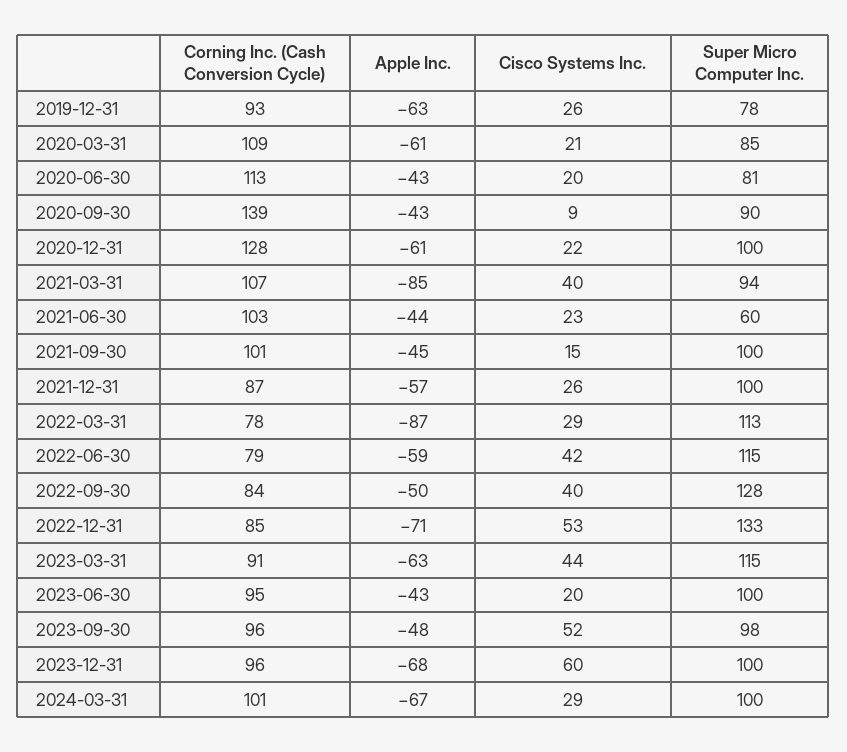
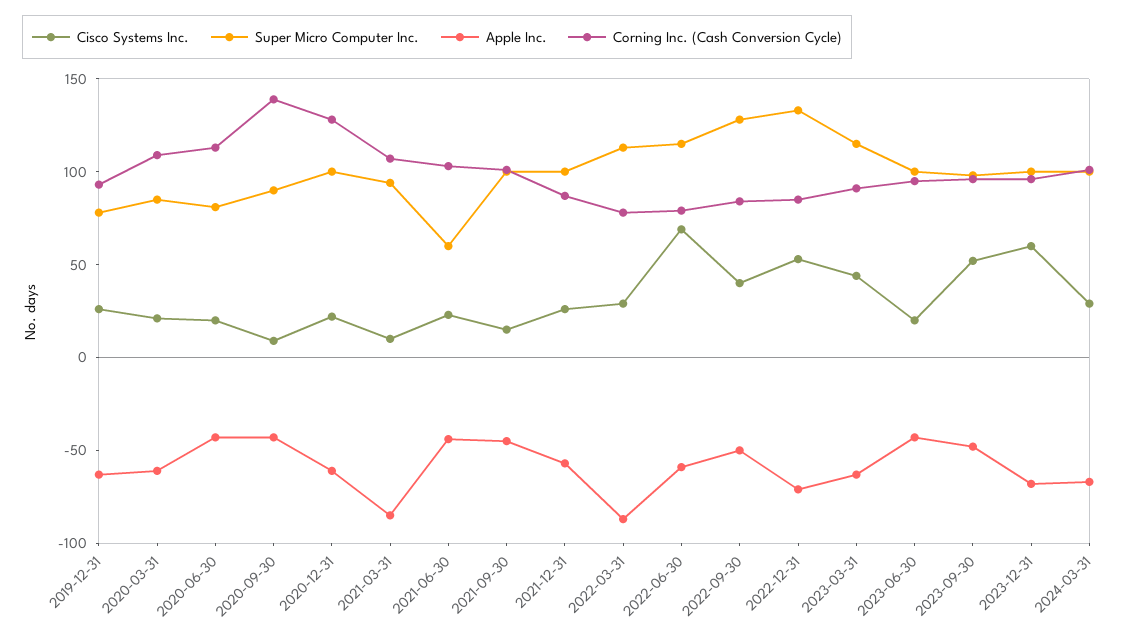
  {
    "Corning Inc. (Cash Conversion Cycle)": {
      "2019-12-31": 93,
      "2020-03-31": 109,
      "2020-06-30": 113,
      "2020-09-30": 139,
      "2020-12-31": 128,
      "2021-03-31": 107,
      "2021-06-30": 103,
      "2021-09-30": 101,
      "2021-12-31": 87,
      "2022-03-31": 78,
      "2022-06-30": 79,
      "2022-09-30": 84,
      "2022-12-31": 85,
      "2023-03-31": 91,
      "2023-06-30": 95,
      "2023-09-30": 96,
      "2023-12-31": 96,
      "2024-03-31": 101
    },
    "Apple Inc.": {
      "2019-12-31": -63,
      "2020-03-31": -61,
      "2020-06-30": -43,
      "2020-09-30": -43,
      "2020-12-31": -61,
      "2021-03-31": -85,
      "2021-06-30": -44,
      "2021-09-30": -45,
      "2021-12-31": -57,
      "2022-03-31": -87,
      "2022-06-30": -59,
      "2022-09-30": -50,
      "2022-12-31": -71,
      "2023-03-31": -63,
      "2023-06-30": -43,
      "2023-09-30": -48,
      "2023-12-31": -68,
      "2024-03-31": -67
    },
    "Cisco Systems Inc.": {
      "2019-12-31": 26,
      "2020-03-31": 21,
      "2020-06-30": 20,
      "2020-09-30": 9,
      "2020-12-31": 22,
-     "2021-03-31": 40,
+     "2021-03-31": 10,
      "2021-06-30": 23,
      "2021-09-30": 15,
      "2021-12-31": 26,
      "2022-03-31": 29,
-     "2022-06-30": 42,
+     "2022-06-30": 70,
      "2022-09-30": 40,
      "2022-12-31": 53,
      "2023-03-31": 44,
      "2023-06-30": 20,
      "2023-09-30": 52,
      "2023-12-31": 60,
      "2024-03-31": 29
    },
    "Super Micro Computer Inc.": {
      "2019-12-31": 78,
      "2020-03-31": 85,
      "2020-06-30": 81,
      "2020-09-30": 90,
      "2020-12-31": 100,
      "2021-03-31": 94,
      "2021-06-30": 60,
      "2021-09-30": 100,
      "2021-12-31": 100,
      "2022-03-31": 113,
      "2022-06-30": 115,
      "2022-09-30": 128,
      "2022-12-31": 133,
      "2023-03-31": 115,
      "2023-06-30": 100,
      "2023-09-30": 98,
      "2023-12-31": 100,
      "2024-03-31": 100
    }
  }

